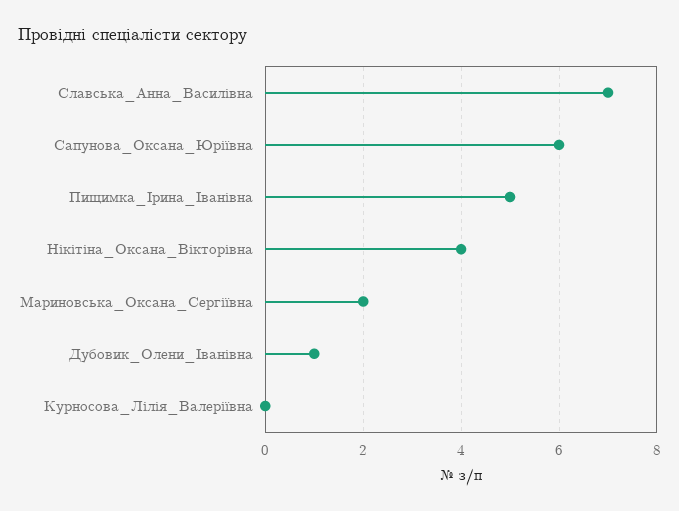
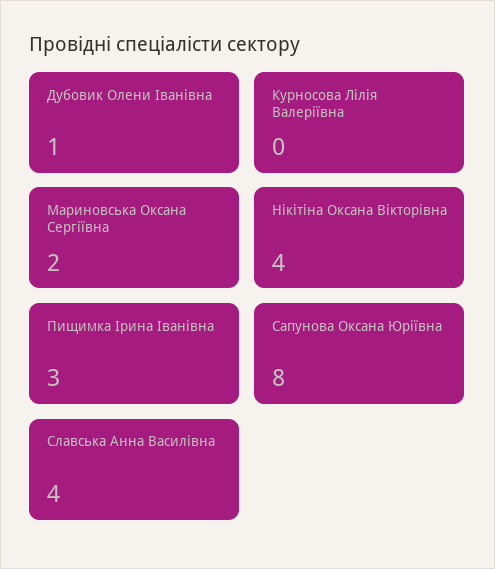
  {
-   "Славська_Анна_Василівна": 7,
+   "Славська_Анна_Василівна": 4,
-   "Сапунова_Оксана_Юріївна": 6,
+   "Сапунова_Оксана_Юріївна": 8,
-   "Пищимка_Ірина_Іванівна": 5,
+   "Пищимка_Ірина_Іванівна": 3,
    "Нікітіна_Оксана_Вікторівна": 4,
    "Мариновська_Оксана_Сергіївна": 2,
    "Дубовик_Олени_Іванівна": 1,
    "Курносова_Лілія_Валеріївна": 0
  }

